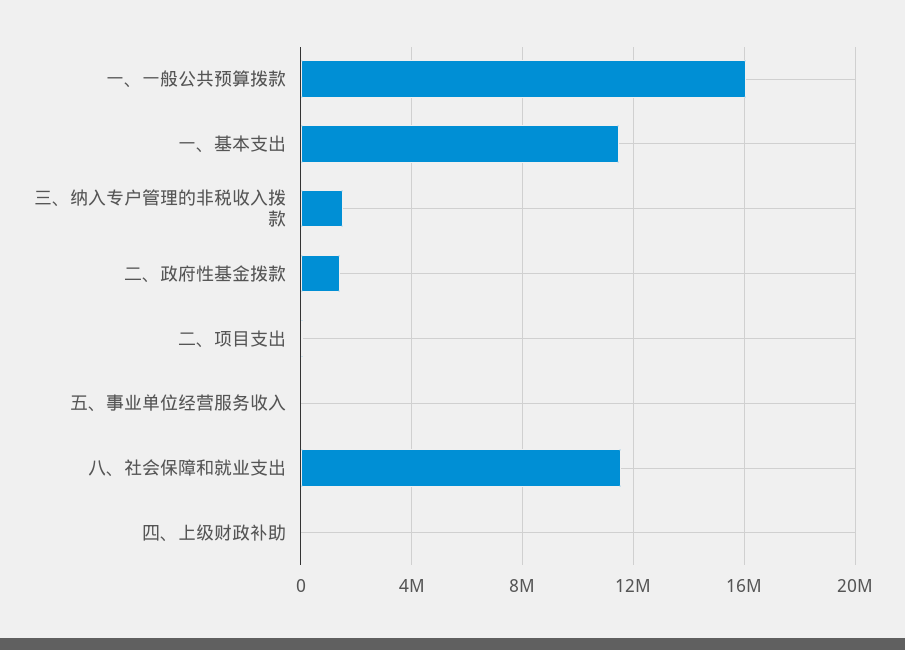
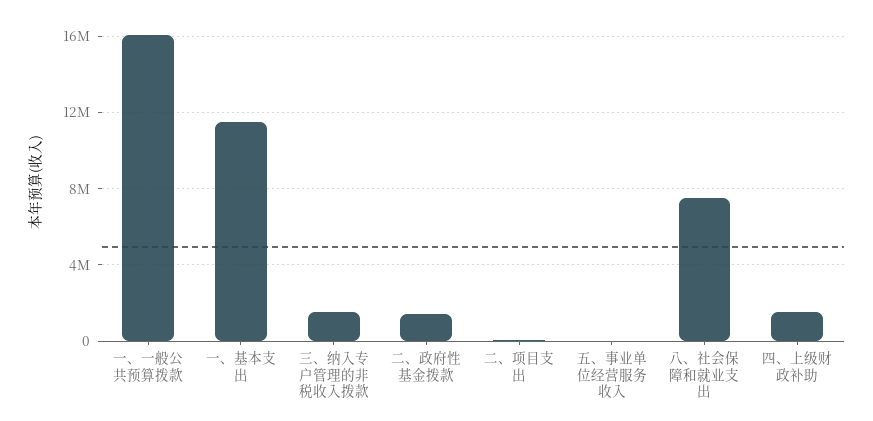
  {
    "一、一般公共预算拨款": 16000000,
    "一、基本支出": 11500000,
    "三、纳入专户管理的非税收入拨款": 1500000,
    "二、政府性基金拨款": 1500000,
    "二、项目支出": 0,
    "五、事业单位经营服务收入": 0,
-   "八、社会保障和就业支出": 11500000,
+   "八、社会保障和就业支出": 7500000,
-   "四、上级财政补助": 0
+   "四、上级财政补助": 1500000
  }

